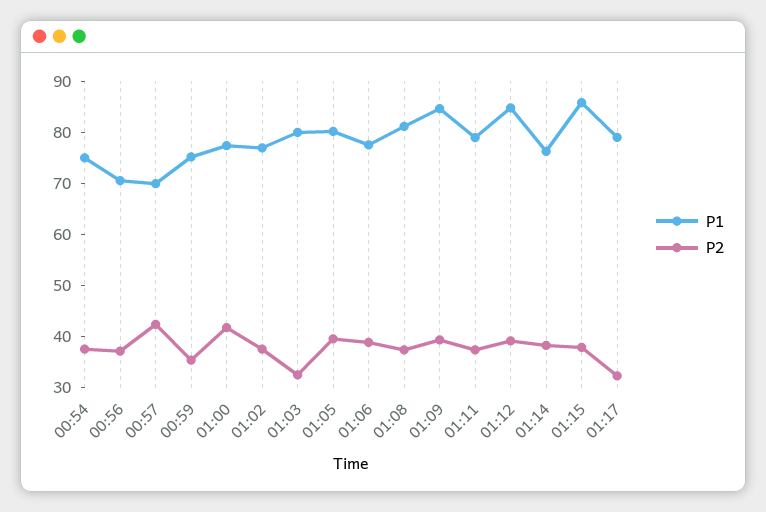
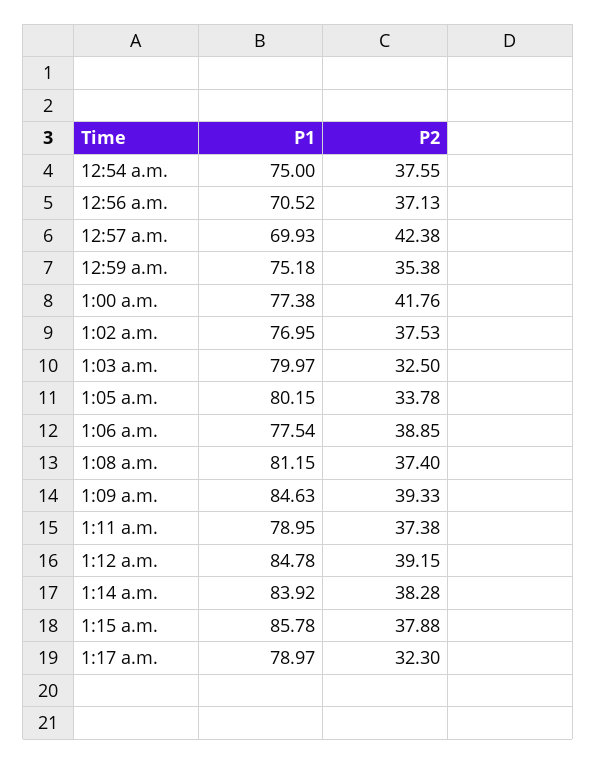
  {
    "P1": {
      "00:54": 75,
      "00:56": 70.52,
      "00:57": 69.93,
      "00:59": 75.18,
      "01:00": 77.38,
      "01:02": 76.95,
      "01:03": 79.97,
      "01:05": 80.15,
      "01:06": 77.54,
      "01:08": 81.15,
      "01:09": 84.63,
      "01:11": 78.95,
      "01:12": 84.78,
-     "01:14": 76,
+     "01:14": 83.92,
      "01:15": 85.78,
      "01:17": 78.97
    },
    "P2": {
      "00:54": 37.55,
      "00:56": 37.13,
      "00:57": 42.38,
      "00:59": 35.38,
      "01:00": 41.76,
      "01:02": 37.53,
      "01:03": 32.5,
-     "01:05": 40,
+     "01:05": 33.78,
      "01:06": 38.85,
      "01:08": 37.4,
      "01:09": 39.33,
      "01:11": 37.38,
      "01:12": 39.15,
      "01:14": 38.28,
      "01:15": 37.88,
      "01:17": 32.3
    }
  }

